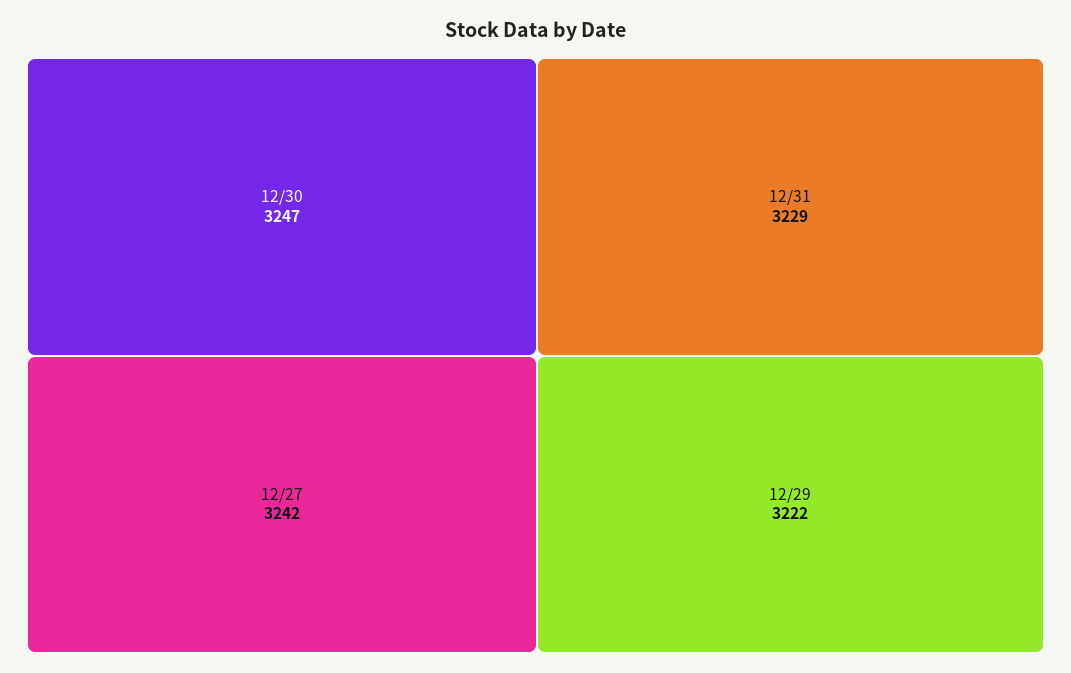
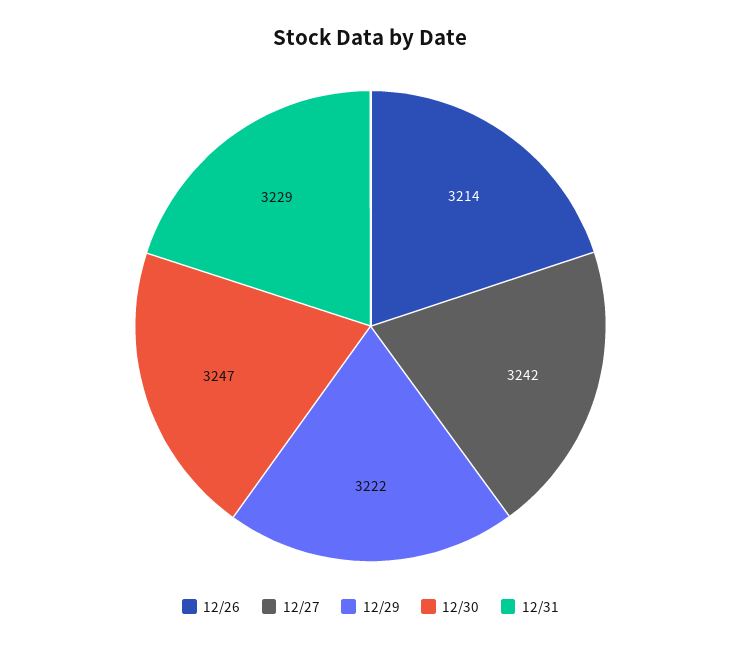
  {
    "12/30": 3247,
    "12/27": 3242,
    "12/31": 3229,
-   "12/29": 3222
+   "12/29": 3222,
+   "12/26": 3214
  }

